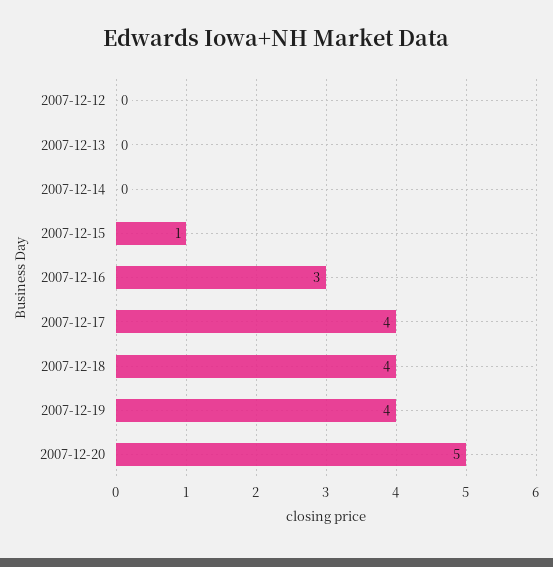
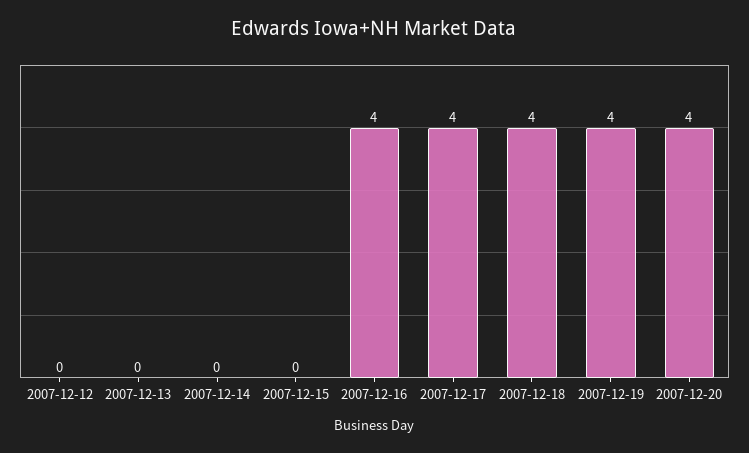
  {
    "2007-12-12": 0,
    "2007-12-13": 0,
    "2007-12-14": 0,
-   "2007-12-15": 1,
+   "2007-12-15": 0,
-   "2007-12-16": 3,
+   "2007-12-16": 4,
    "2007-12-17": 4,
    "2007-12-18": 4,
    "2007-12-19": 4,
-   "2007-12-20": 5
+   "2007-12-20": 4
  }

